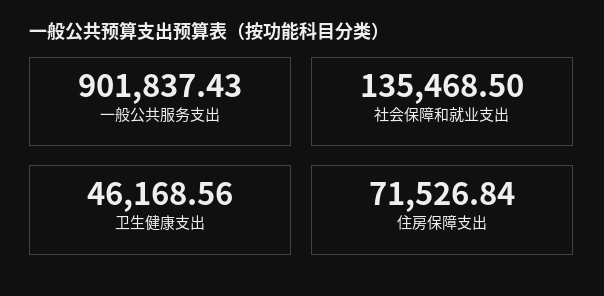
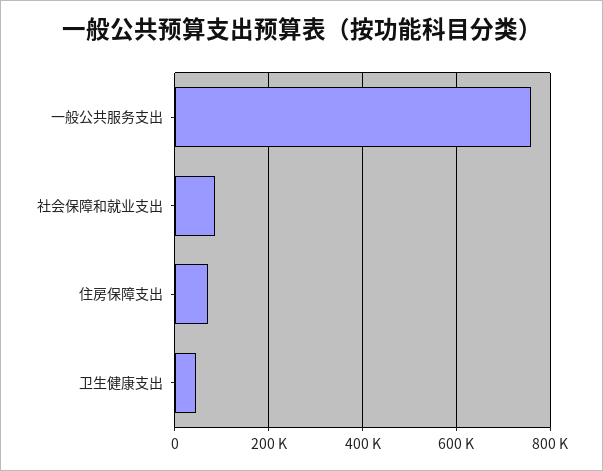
  {
-   "一般公共服务支出": 901837.43,
+   "一般公共服务支出": 760000,
-   "社会保障和就业支出": 135468.5,
+   "社会保障和就业支出": 80000,
    "卫生健康支出": 46168.56,
    "住房保障支出": 71526.84
  }

